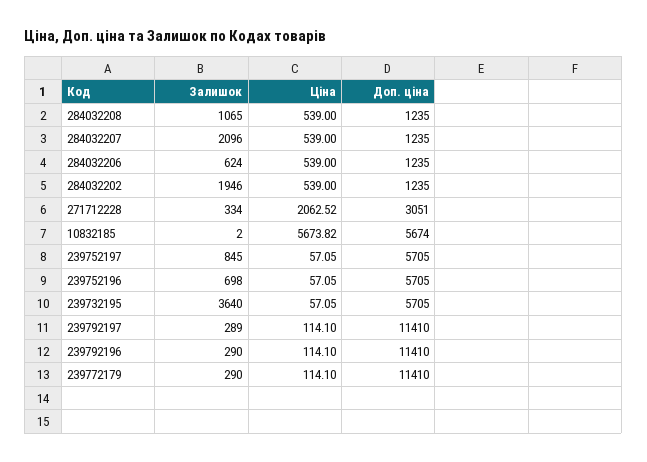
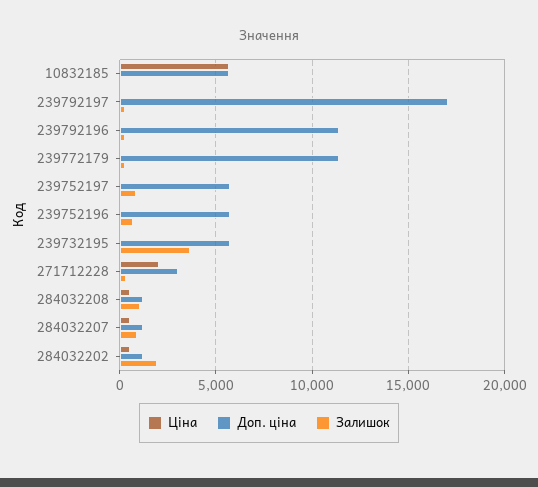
  {
    "Залишок": {
      "284032208": 1065,
-     "284032207": 2096,
+     "284032207": 1000,
-     "284032206": 624,
      "284032202": 1946,
      "271712228": 334,
      "10832185": 2,
      "239752197": 845,
      "239752196": 698,
      "239732195": 3640,
      "239792197": 289,
      "239792196": 290,
      "239772179": 290
    },
    "Ціна": {
      "284032208": 539,
      "284032207": 539,
-     "284032206": 539,
      "284032202": 539,
      "271712228": 2062.52,
      "10832185": 5673.82,
      "239752197": 57.05,
      "239752196": 57.05,
      "239732195": 57.05,
      "239792197": 114.1,
      "239792196": 114.1,
      "239772179": 114.1
    },
    "Доп. ціна": {
      "284032208": 1235,
      "284032207": 1235,
-     "284032206": 1235,
      "284032202": 1235,
      "271712228": 3051,
      "10832185": 5674,
      "239752197": 5705,
      "239752196": 5705,
      "239732195": 5705,
-     "239792197": 11410,
+     "239792197": 17000,
      "239792196": 11410,
      "239772179": 11410
    }
  }

